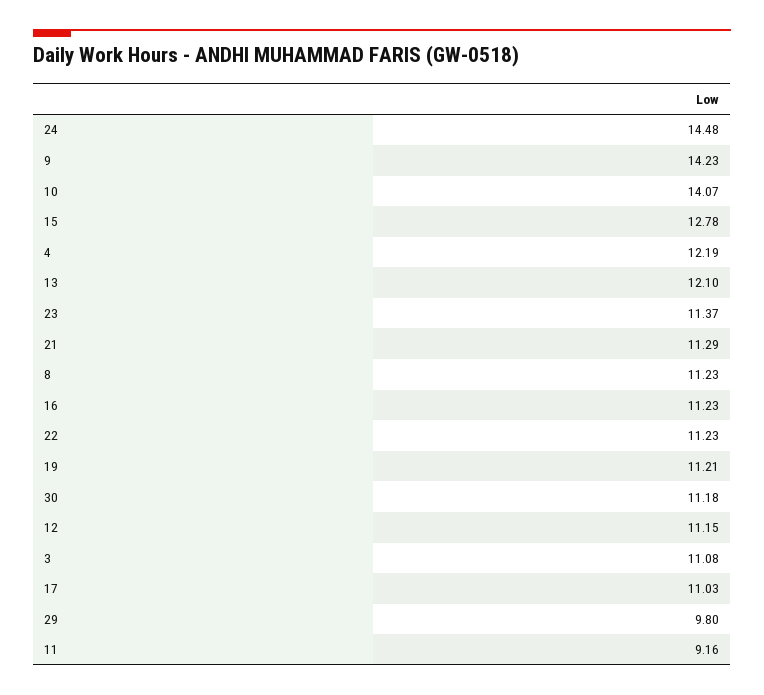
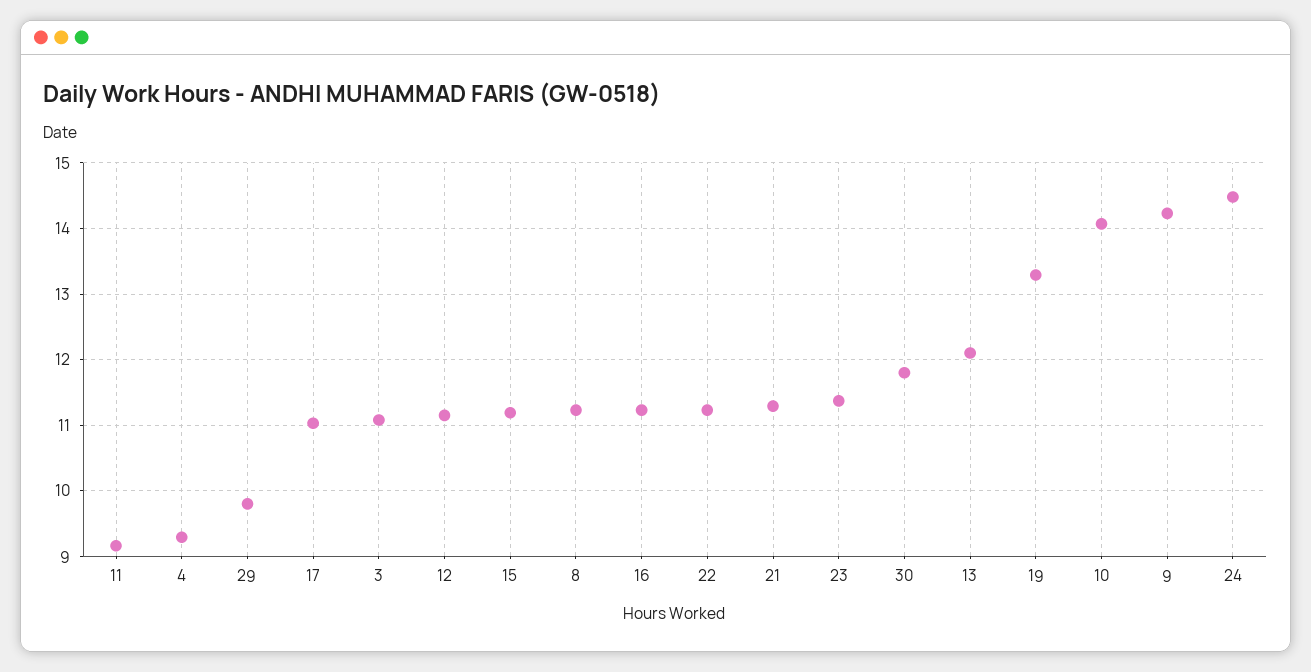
  {
    "24": 14.48,
    "9": 14.23,
    "10": 14.07,
-   "15": 12.78,
+   "15": 11.2,
-   "4": 12.19,
+   "4": 9.3,
    "13": 12.1,
    "23": 11.37,
    "21": 11.29,
    "8": 11.23,
    "16": 11.23,
    "22": 11.23,
-   "19": 11.21,
+   "19": 13.3,
-   "30": 11.18,
+   "30": 11.8,
    "12": 11.15,
    "3": 11.08,
    "17": 11.03,
    "29": 9.8,
    "11": 9.16
  }

